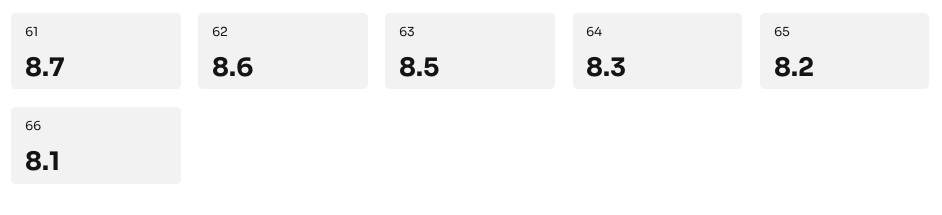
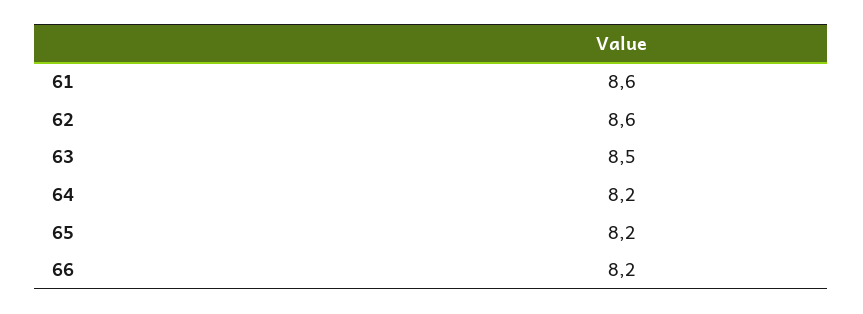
  {
-   "61": 8.7,
+   "61": 8.6,
    "62": 8.6,
    "63": 8.5,
-   "64": 8.3,
+   "64": 8.2,
    "65": 8.2,
-   "66": 8.1
+   "66": 8.2
  }

